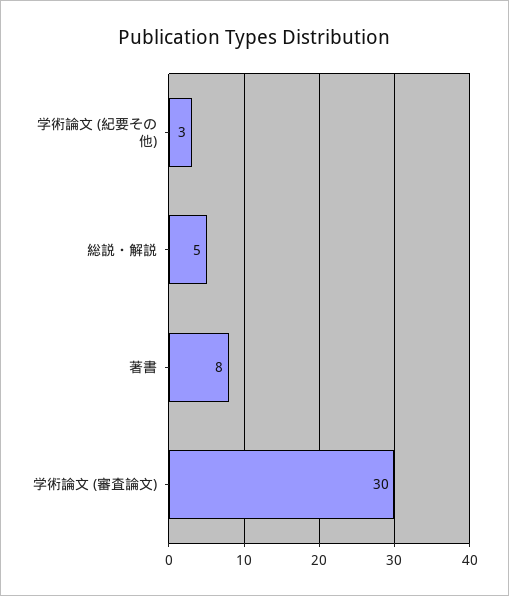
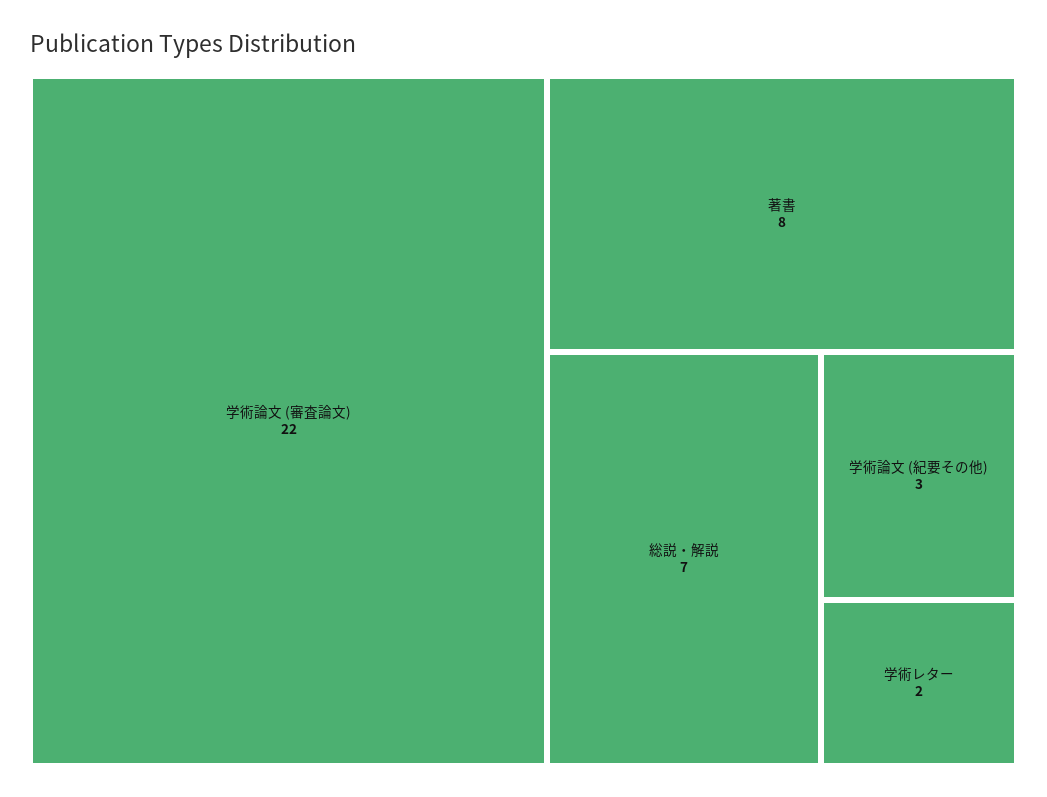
  {
    "学術論文 (紀要その他)": 3,
-   "総説・解説": 5,
+   "総説・解説": 7,
    "著書": 8,
-   "学術論文 (審査論文)": 30
+   "学術論文 (審査論文)": 22,
+   "学術レター": 2
  }

